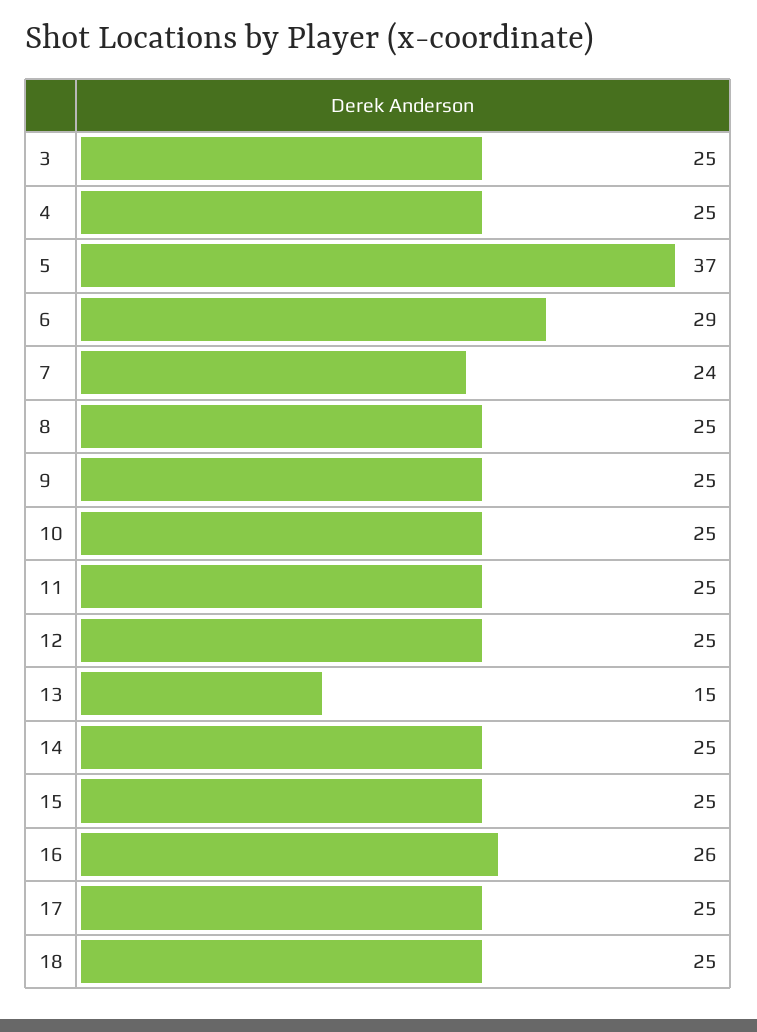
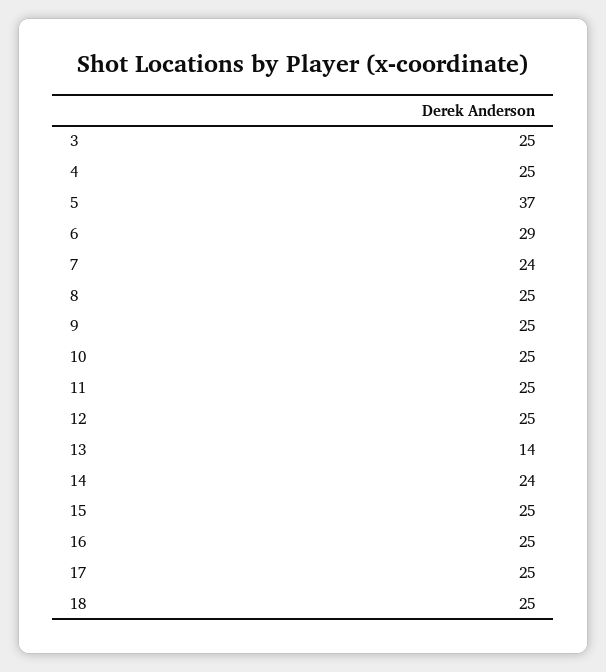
  {
    "3": 25,
    "4": 25,
    "5": 37,
    "6": 29,
    "7": 24,
    "8": 25,
    "9": 25,
    "10": 25,
    "11": 25,
    "12": 25,
-   "13": 15,
+   "13": 14,
-   "14": 25,
+   "14": 24,
    "15": 25,
-   "16": 26,
+   "16": 25,
    "17": 25,
    "18": 25
  }

